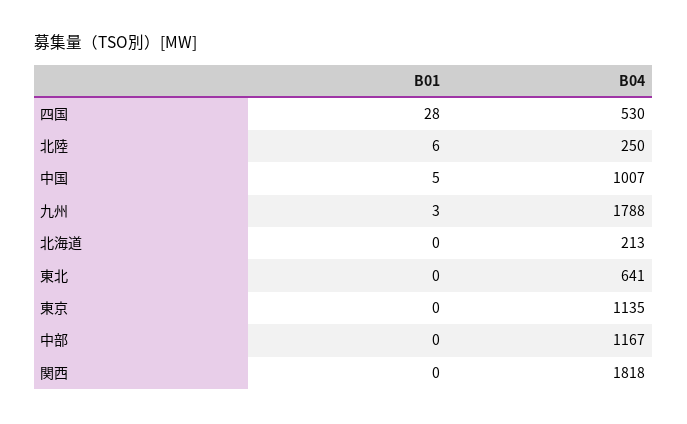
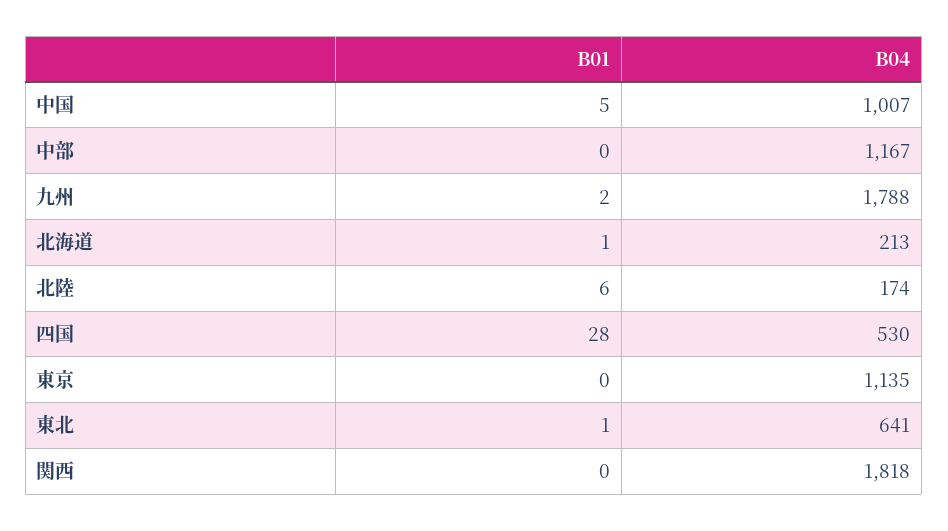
  {
    "B01": {
      "四国": 28,
      "北陸": 6,
      "中国": 5,
-     "九州": 3,
+     "九州": 2,
-     "北海道": 0,
+     "北海道": 1,
-     "東北": 0,
+     "東北": 1,
      "東京": 0,
      "中部": 0,
      "関西": 0
    },
    "B04": {
      "四国": 530,
-     "北陸": 250,
+     "北陸": 174,
      "中国": 1007,
      "九州": 1788,
      "北海道": 213,
      "東北": 641,
      "東京": 1135,
      "中部": 1167,
      "関西": 1818
    }
  }

